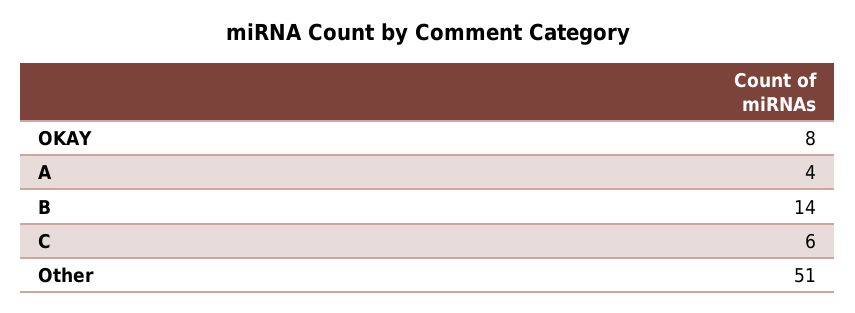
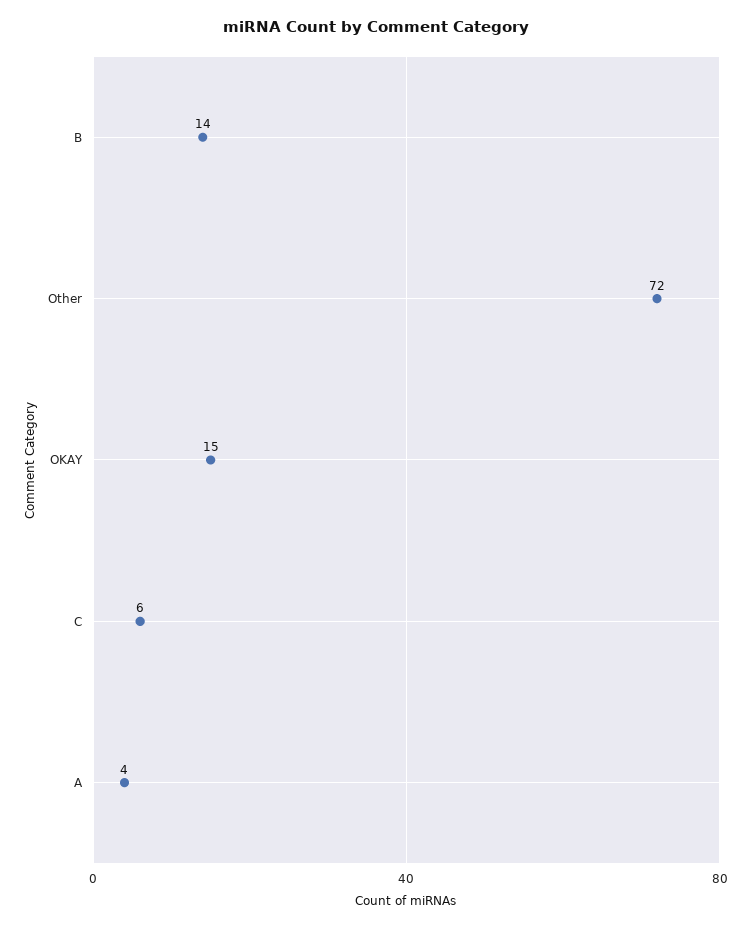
  {
-   "OKAY": 8,
+   "OKAY": 15,
    "A": 4,
    "B": 14,
    "C": 6,
-   "Other": 51
+   "Other": 72
  }

